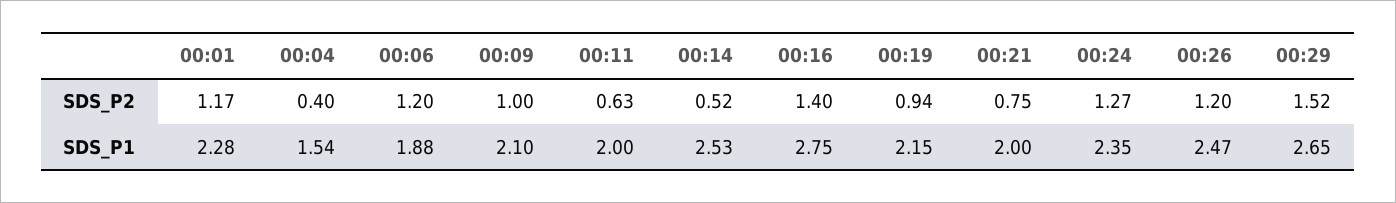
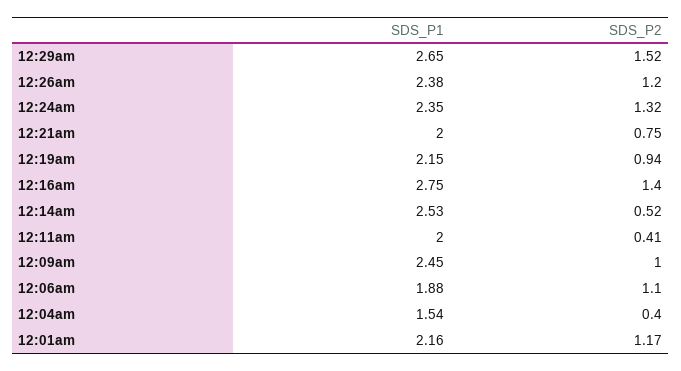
  {
    "00:01": {
      "SDS_P2": 1.17,
-     "SDS_P1": 2.28
+     "SDS_P1": 2.16
    },
    "00:04": {
      "SDS_P2": 0.4,
      "SDS_P1": 1.54
    },
    "00:06": {
-     "SDS_P2": 1.2,
+     "SDS_P2": 1.1,
      "SDS_P1": 1.88
    },
    "00:09": {
      "SDS_P2": 1,
-     "SDS_P1": 2.1
+     "SDS_P1": 2.45
    },
    "00:11": {
-     "SDS_P2": 0.63,
+     "SDS_P2": 0.41,
      "SDS_P1": 2
    },
    "00:14": {
      "SDS_P2": 0.52,
      "SDS_P1": 2.53
    },
    "00:16": {
      "SDS_P2": 1.4,
      "SDS_P1": 2.75
    },
    "00:19": {
      "SDS_P2": 0.94,
      "SDS_P1": 2.15
    },
    "00:21": {
      "SDS_P2": 0.75,
      "SDS_P1": 2
    },
    "00:24": {
-     "SDS_P2": 1.27,
+     "SDS_P2": 1.32,
      "SDS_P1": 2.35
    },
    "00:26": {
      "SDS_P2": 1.2,
-     "SDS_P1": 2.47
+     "SDS_P1": 2.38
    },
    "00:29": {
      "SDS_P2": 1.52,
      "SDS_P1": 2.65
    }
  }

